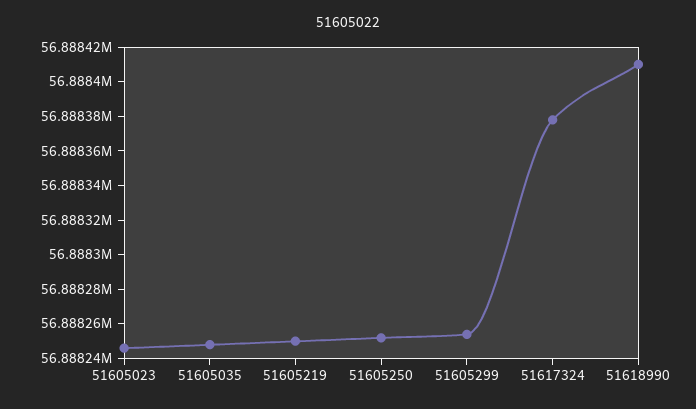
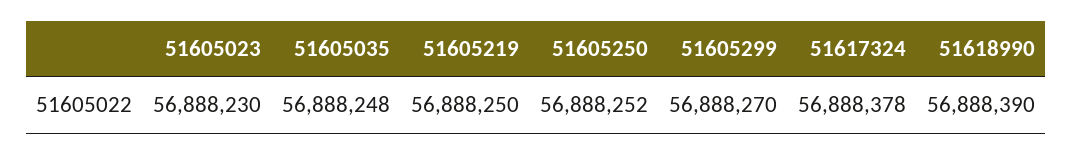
  {
-   "51605023": 56888245,
+   "51605023": 56888230,
    "51605035": 56888248,
    "51605219": 56888250,
    "51605250": 56888252,
-   "51605299": 56888255,
+   "51605299": 56888270,
    "51617324": 56888378,
-   "51618990": 56888410
+   "51618990": 56888390
  }

